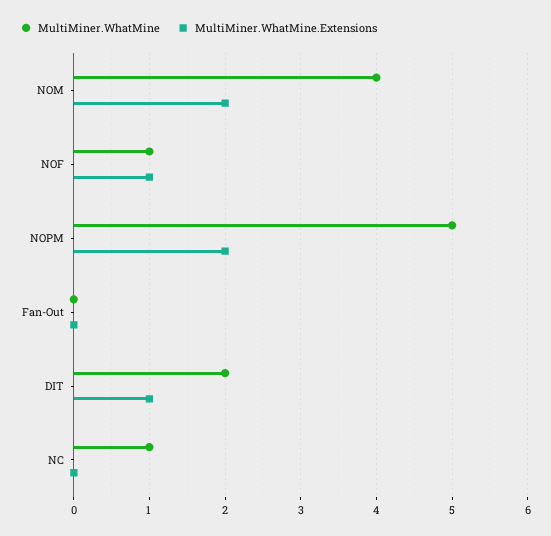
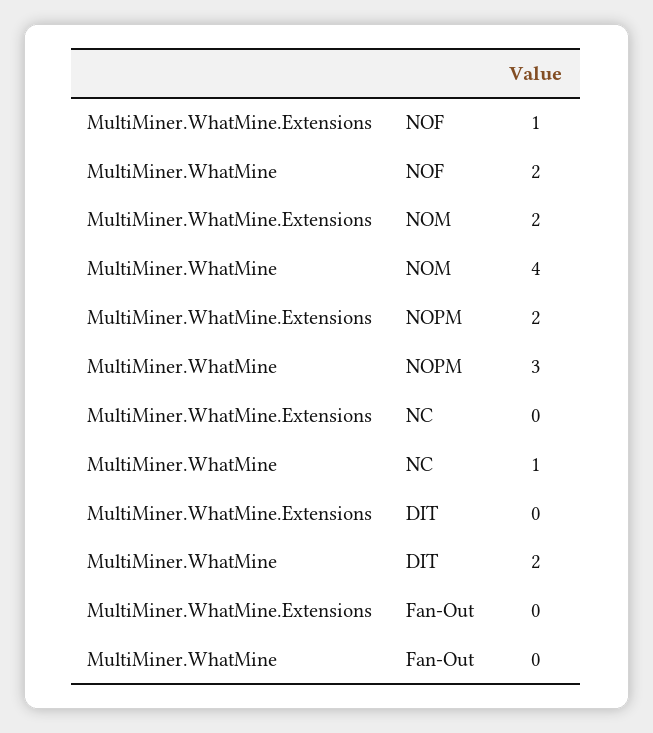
  {
    "MultiMiner.WhatMine": {
      "NOM": 4,
-     "NOF": 1,
+     "NOF": 2,
-     "NOPM": 5,
+     "NOPM": 3,
      "Fan-Out": 0,
      "DIT": 2,
      "NC": 1
    },
    "MultiMiner.WhatMine.Extensions": {
      "NOM": 2,
      "NOF": 1,
      "NOPM": 2,
      "Fan-Out": 0,
-     "DIT": 1,
+     "DIT": 0,
      "NC": 0
    }
  }

